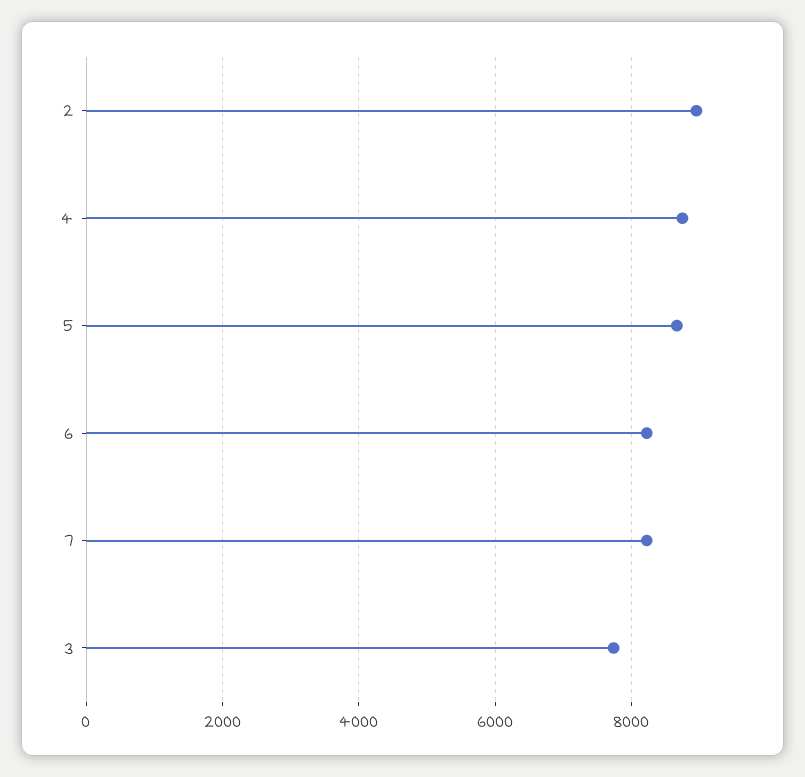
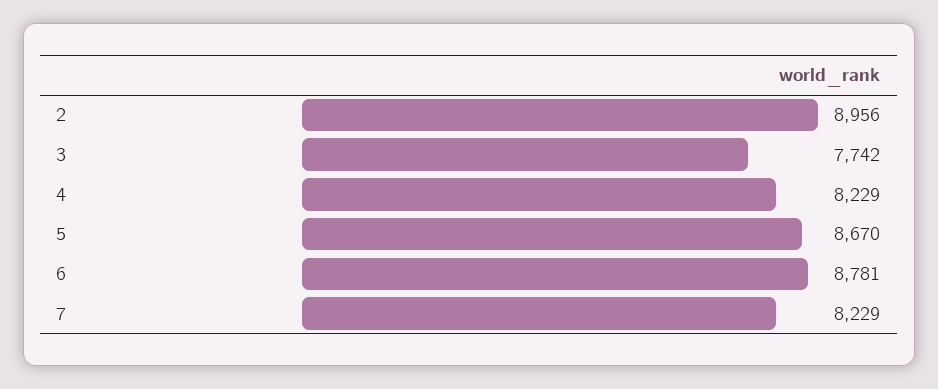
  {
    "2": 8956,
-   "4": 8800,
+   "4": 8229,
    "5": 8670,
-   "6": 8200,
+   "6": 8781,
    "7": 8229,
    "3": 7742
  }

